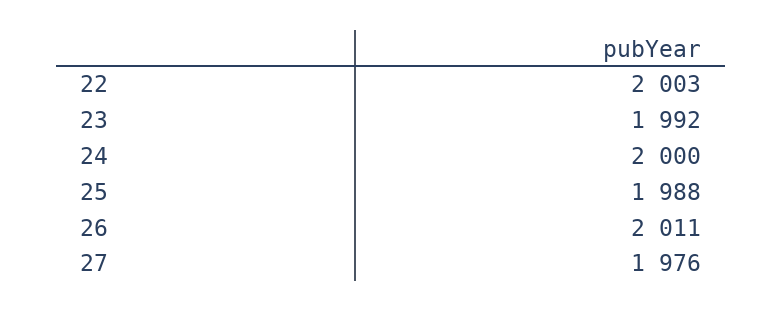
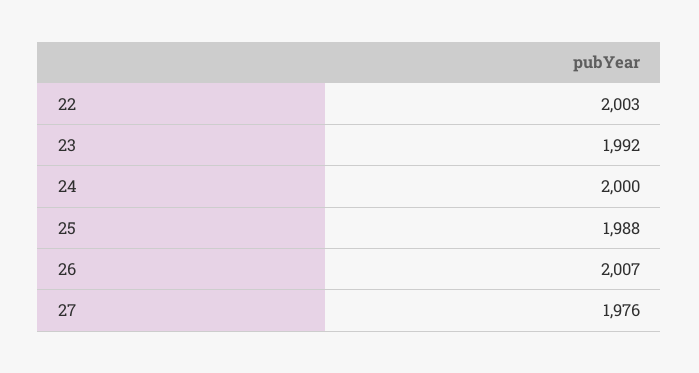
  {
    "22": 2003,
    "23": 1992,
    "24": 2000,
    "25": 1988,
-   "26": 2011,
+   "26": 2007,
    "27": 1976
  }

